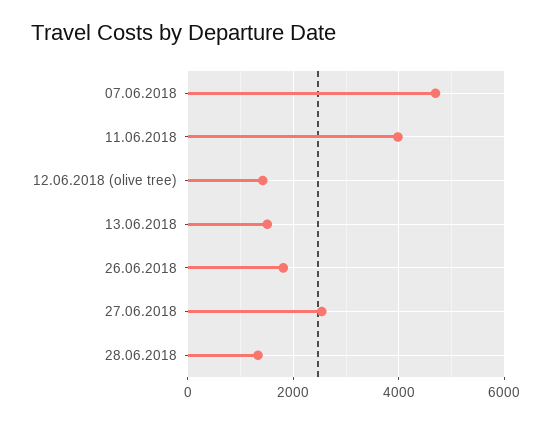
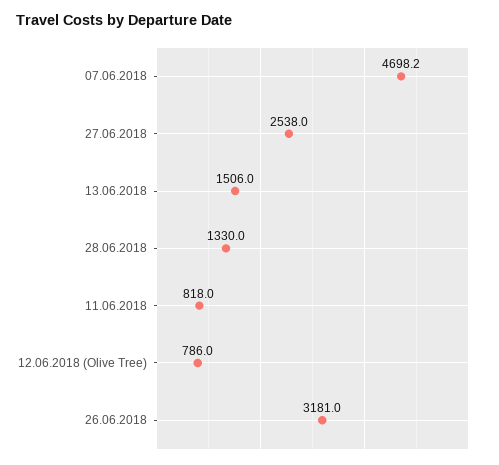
  {
    "07.06.2018": 4698.2,
-   "11.06.2018": 4000,
+   "11.06.2018": 818,
-   "12.06.2018 (olive tree)": 1400,
+   "12.06.2018 (olive tree)": 786,
    "13.06.2018": 1506,
-   "26.06.2018": 1800,
+   "26.06.2018": 3181,
    "27.06.2018": 2538,
    "28.06.2018": 1330
  }

